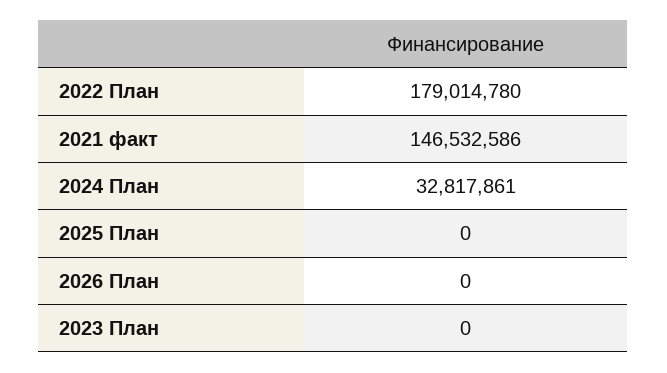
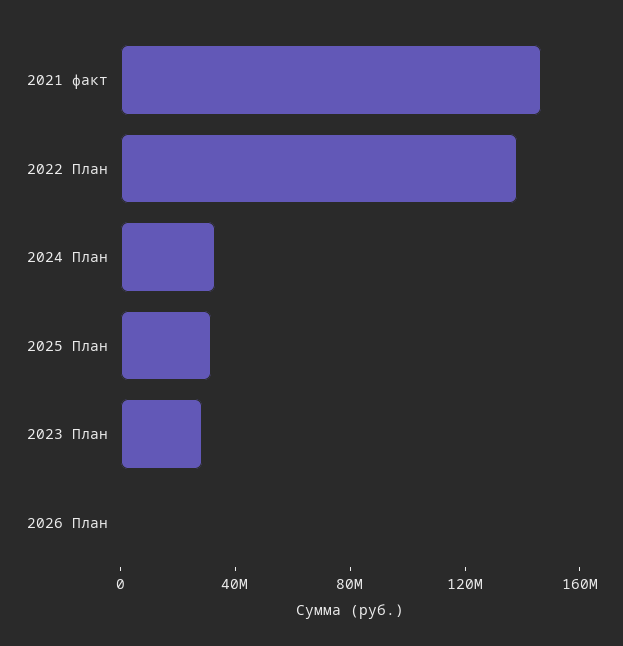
  {
-   "2022 План": 179014780,
+   "2022 План": 140000000,
    "2021 факт": 146532586,
    "2024 План": 32817861,
-   "2025 План": 0,
+   "2025 План": 30000000,
    "2026 План": 0,
-   "2023 План": 0
+   "2023 План": 30000000
  }

